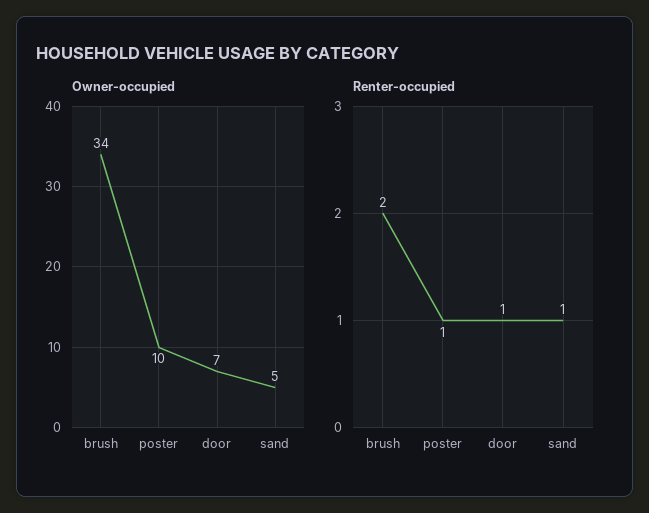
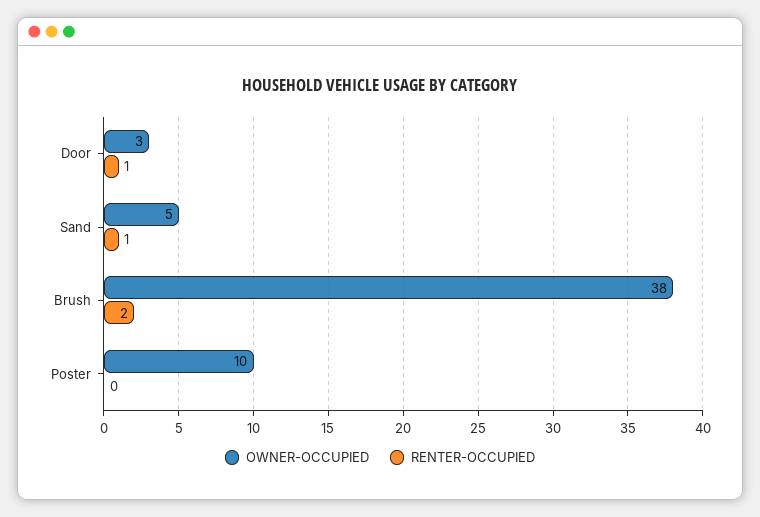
  {
    "Owner-occupied": {
-     "brush": 34,
+     "brush": 38,
      "poster": 10,
-     "door": 7,
+     "door": 3,
      "sand": 5
    },
    "Renter-occupied": {
      "brush": 2,
-     "poster": 1,
+     "poster": 0,
      "door": 1,
      "sand": 1
    }
  }

